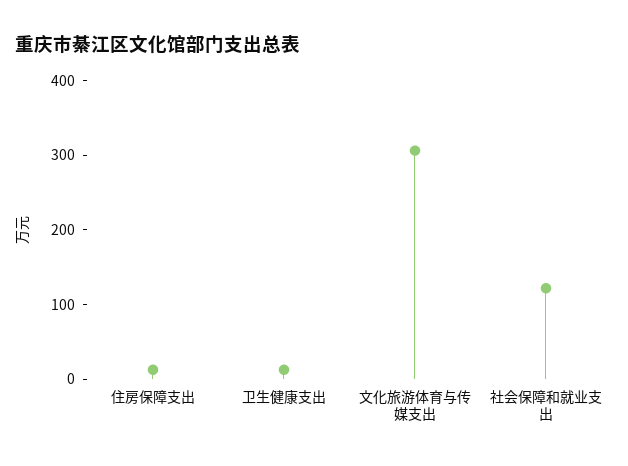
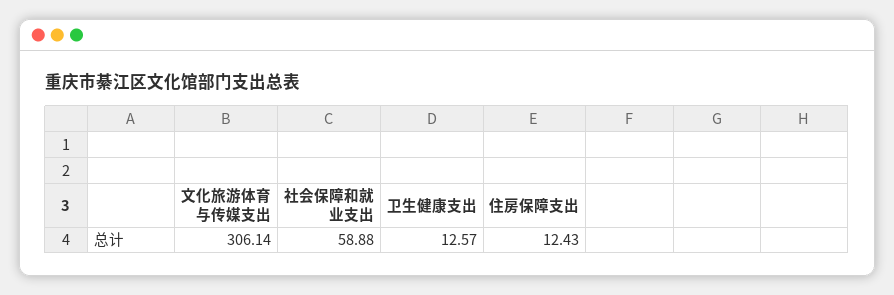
  {
    "住房保障支出": 12.43,
    "卫生健康支出": 12.57,
    "文化旅游体育与传媒支出": 306.14,
-   "社会保障和就业支出": 120
+   "社会保障和就业支出": 58.88
  }

